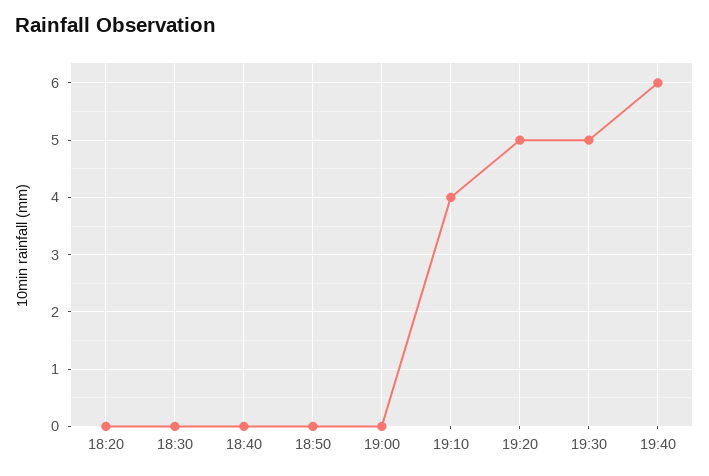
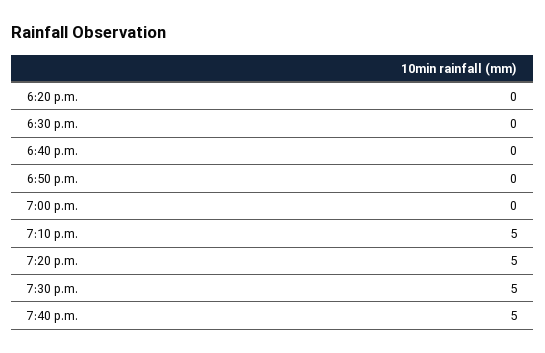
  {
    "18:20": 0,
    "18:30": 0,
    "18:40": 0,
    "18:50": 0,
    "19:00": 0,
-   "19:10": 4,
+   "19:10": 5,
    "19:20": 5,
    "19:30": 5,
-   "19:40": 6
+   "19:40": 5
  }

